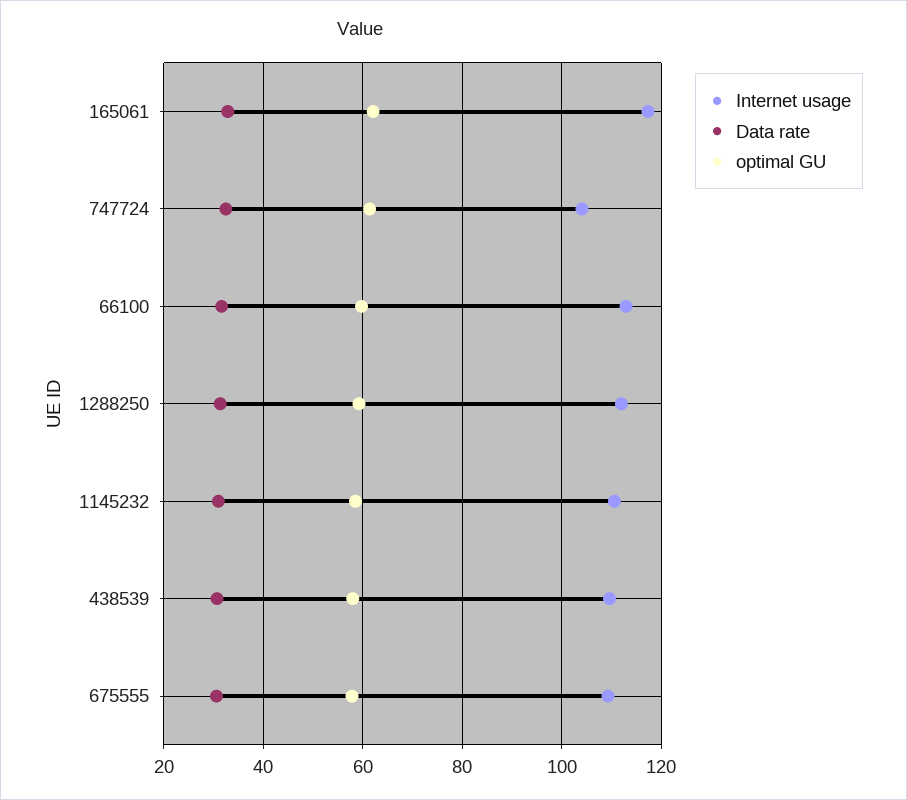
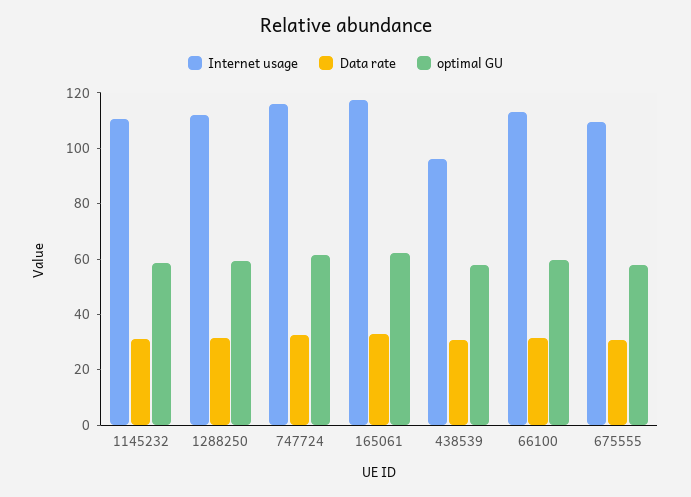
  {
    "Internet usage": {
      "165061": 118,
-     "747724": 104,
+     "747724": 115,
      "66100": 112,
      "1288250": 112,
      "1145232": 110,
-     "438539": 110,
+     "438539": 95,
      "675555": 110
    },
    "Data rate": {
      "165061": 32,
      "747724": 32,
      "66100": 32,
      "1288250": 32,
      "1145232": 30,
      "438539": 30,
      "675555": 30
    },
    "optimal GU": {
      "165061": 62,
      "747724": 62,
      "66100": 60,
      "1288250": 60,
      "1145232": 58,
      "438539": 58,
      "675555": 58
    }
  }

